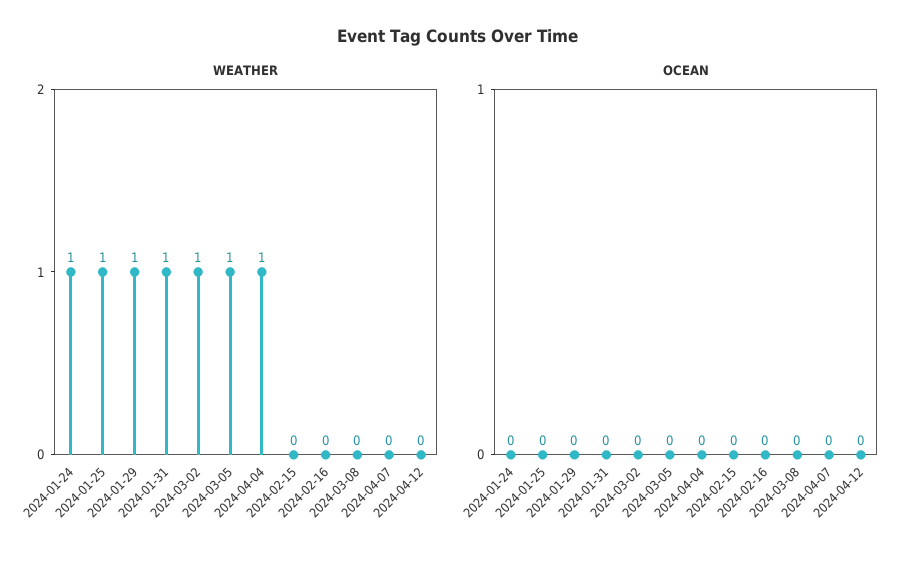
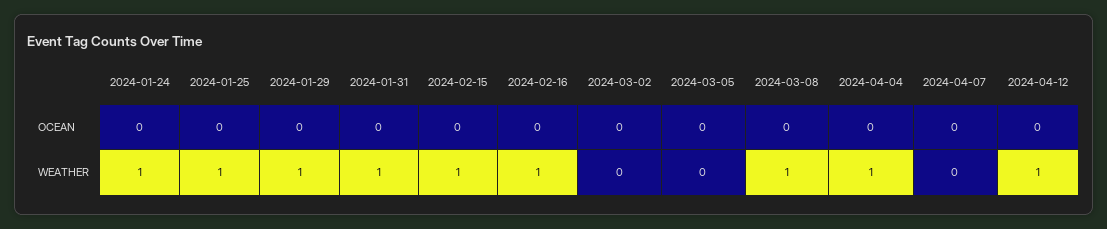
  {
    "WEATHER": {
      "2024-01-24": 1,
      "2024-01-25": 1,
      "2024-01-29": 1,
      "2024-01-31": 1,
-     "2024-03-02": 1,
+     "2024-03-02": 0,
-     "2024-03-05": 1,
+     "2024-03-05": 0,
      "2024-04-04": 1,
-     "2024-02-15": 0,
+     "2024-02-15": 1,
-     "2024-02-16": 0,
+     "2024-02-16": 1,
-     "2024-03-08": 0,
+     "2024-03-08": 1,
      "2024-04-07": 0,
-     "2024-04-12": 0
+     "2024-04-12": 1
    },
    "OCEAN": {
      "2024-01-24": 0,
      "2024-01-25": 0,
      "2024-01-29": 0,
      "2024-01-31": 0,
      "2024-03-02": 0,
      "2024-03-05": 0,
      "2024-04-04": 0,
      "2024-02-15": 0,
      "2024-02-16": 0,
      "2024-03-08": 0,
      "2024-04-07": 0,
      "2024-04-12": 0
    }
  }

